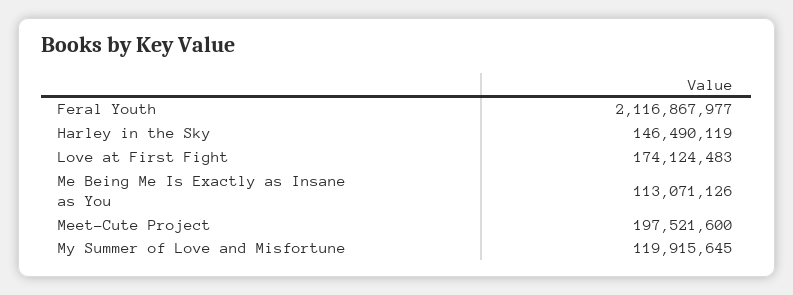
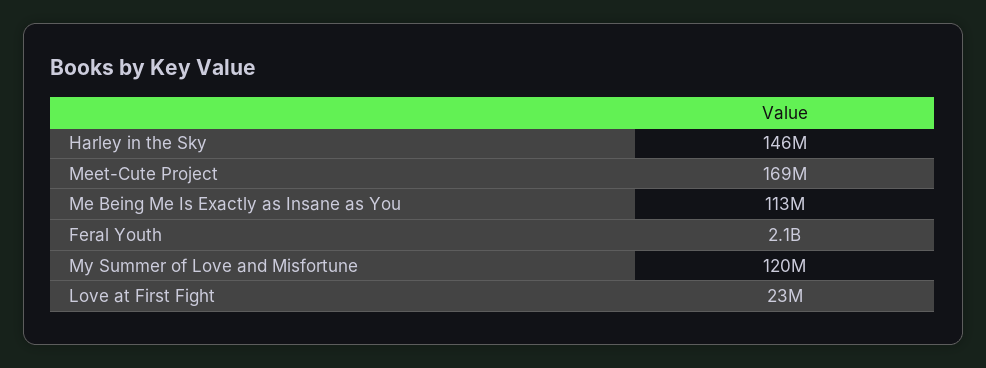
  {
    "Feral Youth": 2116867977,
    "Harley in the Sky": 146490119,
-   "Love at First Fight": 174124483,
+   "Love at First Fight": 23000000,
    "Me Being Me Is Exactly as Insane as You": 113071126,
-   "Meet-Cute Project": 197521600,
+   "Meet-Cute Project": 169000000,
    "My Summer of Love and Misfortune": 119915645
  }

